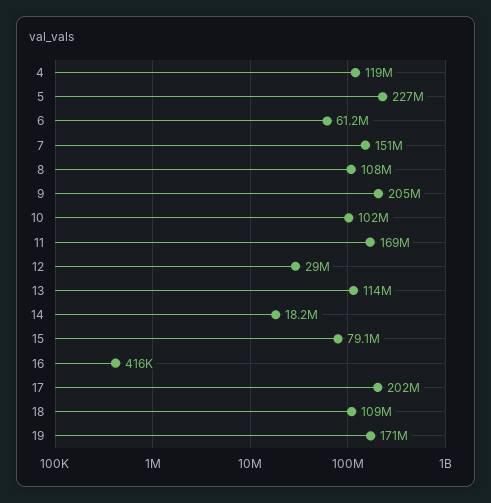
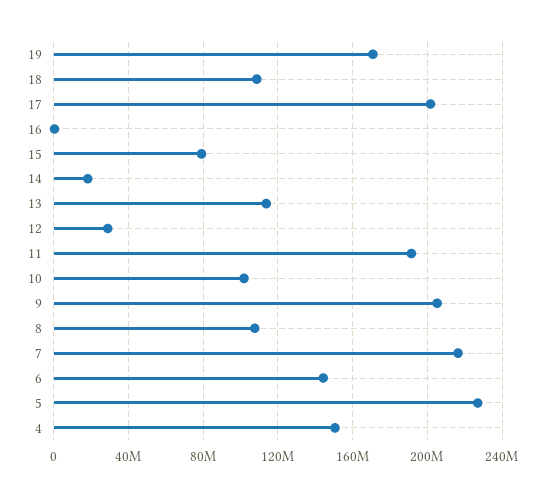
  {
-   "4": 119000000,
+   "4": 150000000,
    "5": 227000000,
-   "6": 61200000,
+   "6": 145000000,
-   "7": 151000000,
+   "7": 215000000,
    "8": 108000000,
    "9": 205000000,
    "10": 102000000,
-   "11": 169000000,
+   "11": 190000000,
    "12": 29000000,
    "13": 114000000,
    "14": 18200000,
    "15": 79100000,
    "16": 416000,
    "17": 202000000,
    "18": 109000000,
    "19": 171000000
  }

